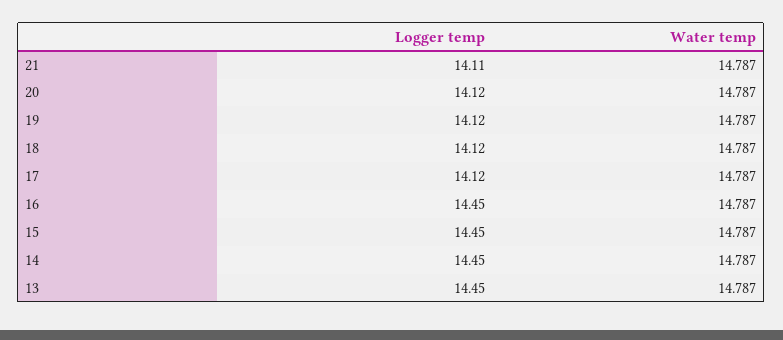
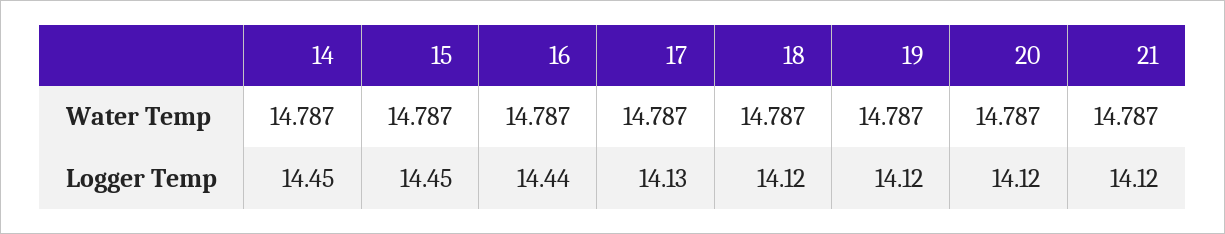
  {
    "Logger temp": {
-     "21": 14.11,
+     "21": 14.12,
      "20": 14.12,
      "19": 14.12,
      "18": 14.12,
-     "17": 14.12,
+     "17": 14.13,
-     "16": 14.45,
+     "16": 14.44,
      "15": 14.45,
-     "14": 14.45,
+     "14": 14.45
-     "13": 14.45
    },
    "Water temp": {
      "21": 14.787,
      "20": 14.787,
      "19": 14.787,
      "18": 14.787,
      "17": 14.787,
      "16": 14.787,
      "15": 14.787,
-     "14": 14.787,
+     "14": 14.787
-     "13": 14.787
    }
  }

